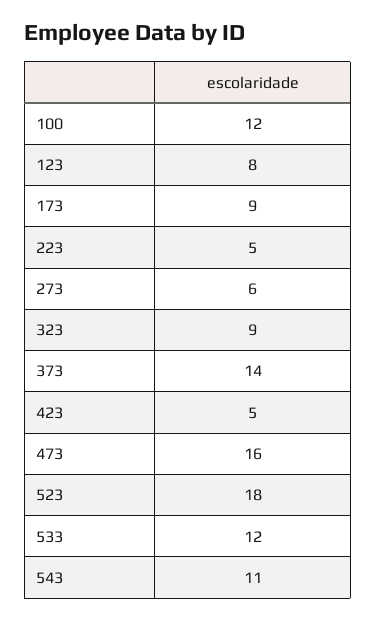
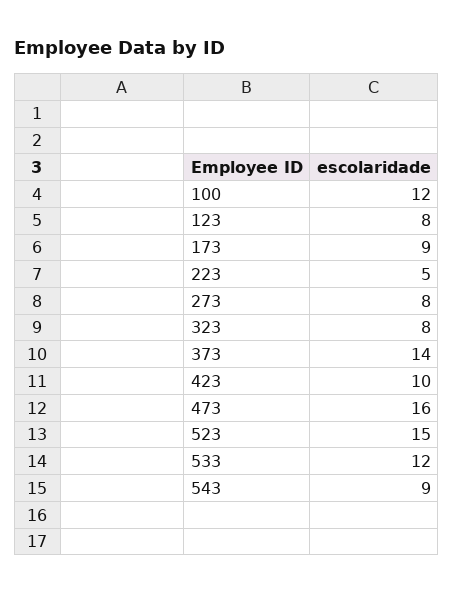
  {
    "100": 12,
    "123": 8,
    "173": 9,
    "223": 5,
-   "273": 6,
+   "273": 8,
-   "323": 9,
+   "323": 8,
    "373": 14,
-   "423": 5,
+   "423": 10,
    "473": 16,
-   "523": 18,
+   "523": 15,
    "533": 12,
-   "543": 11
+   "543": 9
  }

